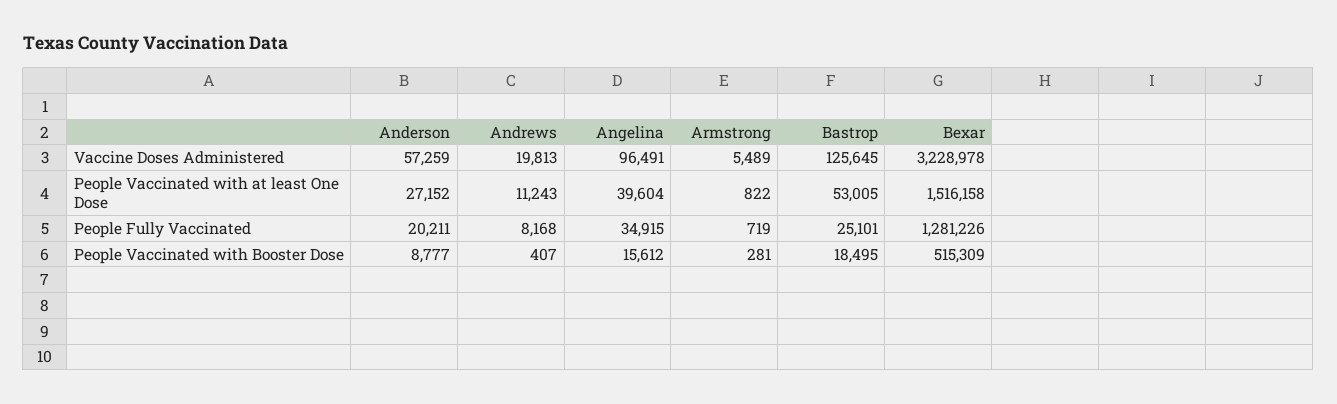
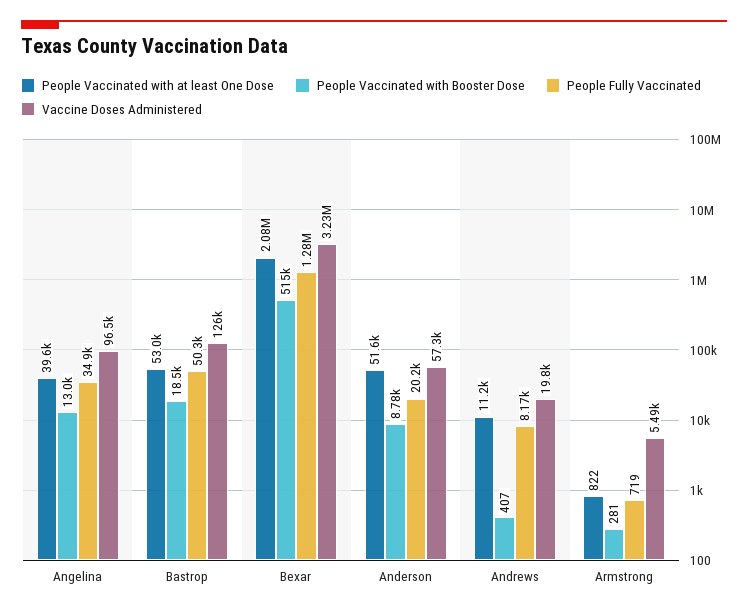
  {
    "Vaccine Doses Administered": {
      "Anderson": 57259,
      "Andrews": 19813,
      "Angelina": 96491,
      "Armstrong": 5489,
      "Bastrop": 125645,
      "Bexar": 3228978
    },
    "People Vaccinated with at least One Dose": {
-     "Anderson": 27152,
+     "Anderson": 51600,
      "Andrews": 11243,
      "Angelina": 39604,
      "Armstrong": 822,
      "Bastrop": 53005,
-     "Bexar": 1516158
+     "Bexar": 2080000
    },
    "People Fully Vaccinated": {
      "Anderson": 20211,
      "Andrews": 8168,
      "Angelina": 34915,
      "Armstrong": 719,
-     "Bastrop": 25101,
+     "Bastrop": 50300,
      "Bexar": 1281226
    },
    "People Vaccinated with Booster Dose": {
      "Anderson": 8777,
      "Andrews": 407,
-     "Angelina": 15612,
+     "Angelina": 13000,
      "Armstrong": 281,
      "Bastrop": 18495,
      "Bexar": 515309
    }
  }

